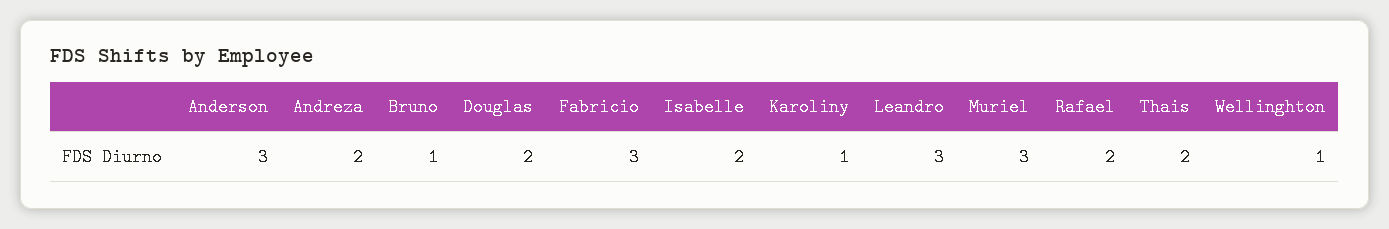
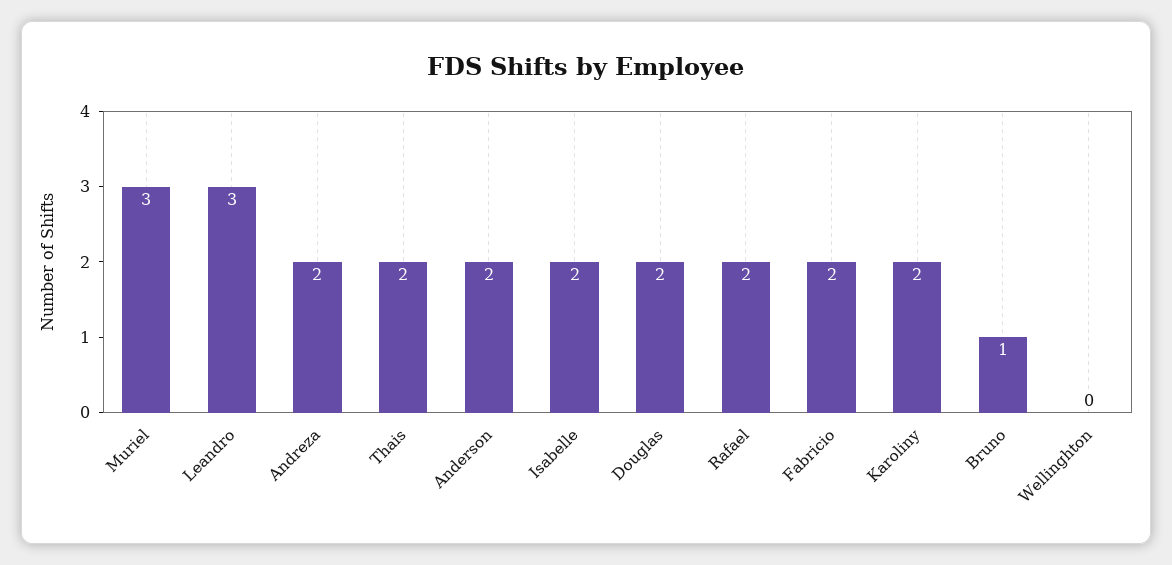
  {
-   "Anderson": 3,
+   "Anderson": 2,
    "Andreza": 2,
    "Bruno": 1,
    "Douglas": 2,
-   "Fabricio": 3,
+   "Fabricio": 2,
    "Isabelle": 2,
-   "Karoliny": 1,
+   "Karoliny": 2,
    "Leandro": 3,
    "Muriel": 3,
    "Rafael": 2,
    "Thais": 2,
-   "Wellinghton": 1
+   "Wellinghton": 0
  }

